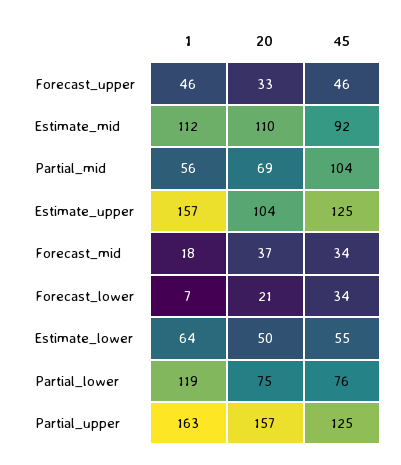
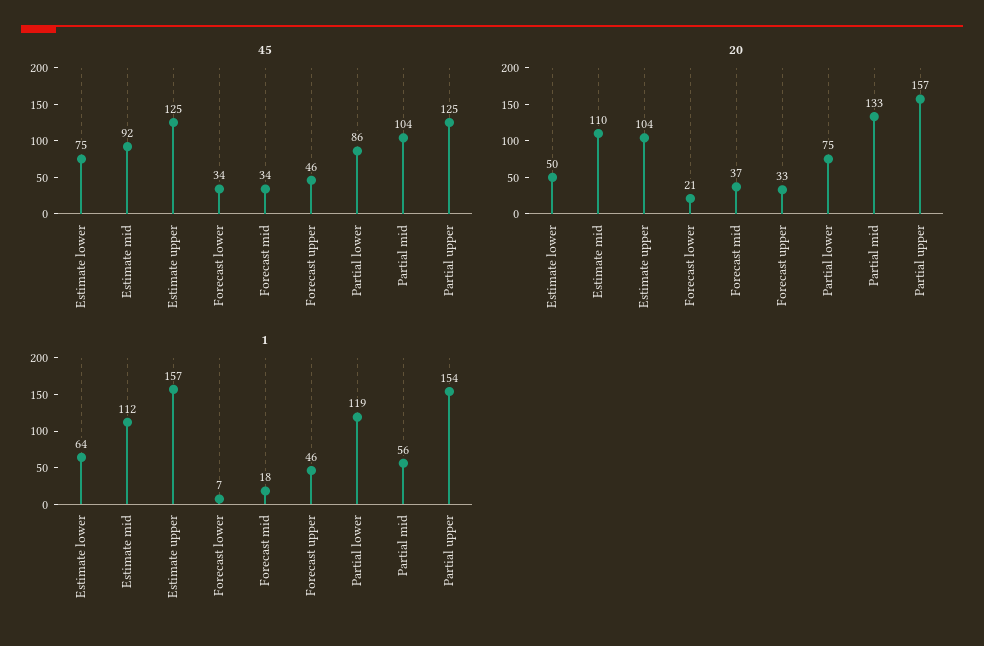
  {
    "1": {
      "Forecast_upper": 46,
      "Estimate_mid": 112,
      "Partial_mid": 56,
      "Estimate_upper": 157,
      "Forecast_mid": 18,
      "Forecast_lower": 7,
      "Estimate_lower": 64,
      "Partial_lower": 119,
-     "Partial_upper": 163
+     "Partial_upper": 154
    },
    "20": {
      "Forecast_upper": 33,
      "Estimate_mid": 110,
-     "Partial_mid": 69,
+     "Partial_mid": 133,
      "Estimate_upper": 104,
      "Forecast_mid": 37,
      "Forecast_lower": 21,
      "Estimate_lower": 50,
      "Partial_lower": 75,
      "Partial_upper": 157
    },
    "45": {
      "Forecast_upper": 46,
      "Estimate_mid": 92,
      "Partial_mid": 104,
      "Estimate_upper": 125,
      "Forecast_mid": 34,
      "Forecast_lower": 34,
-     "Estimate_lower": 55,
+     "Estimate_lower": 75,
-     "Partial_lower": 76,
+     "Partial_lower": 86,
      "Partial_upper": 125
    }
  }

